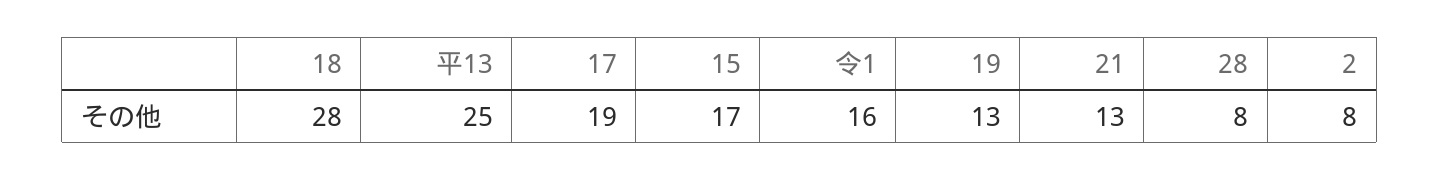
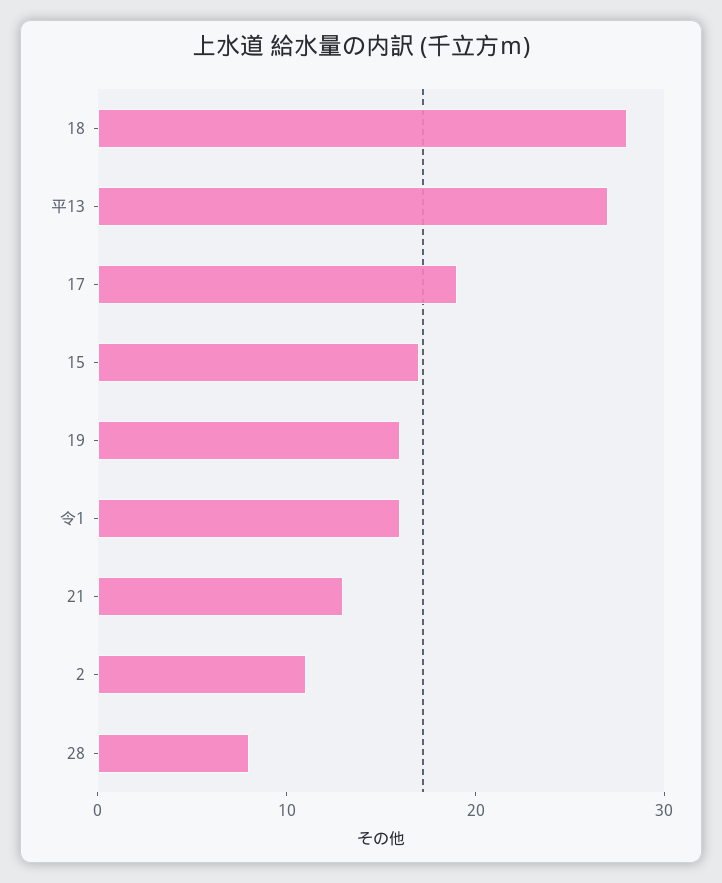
  {
    "18": 28,
-   "平13": 25,
+   "平13": 27,
    "17": 19,
    "15": 17,
    "令1": 16,
-   "19": 13,
+   "19": 16,
    "21": 13,
    "28": 8,
-   "2": 8
+   "2": 11
  }

